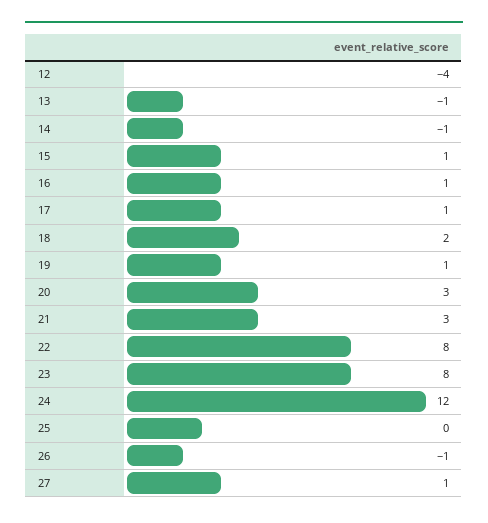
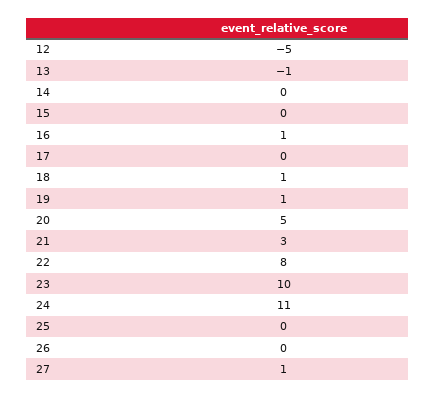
  {
-   "12": -4,
+   "12": -5,
    "13": -1,
-   "14": -1,
+   "14": 0,
-   "15": 1,
+   "15": 0,
    "16": 1,
-   "17": 1,
+   "17": 0,
-   "18": 2,
+   "18": 1,
    "19": 1,
-   "20": 3,
+   "20": 5,
    "21": 3,
    "22": 8,
-   "23": 8,
+   "23": 10,
-   "24": 12,
+   "24": 11,
    "25": 0,
-   "26": -1,
+   "26": 0,
    "27": 1
  }

